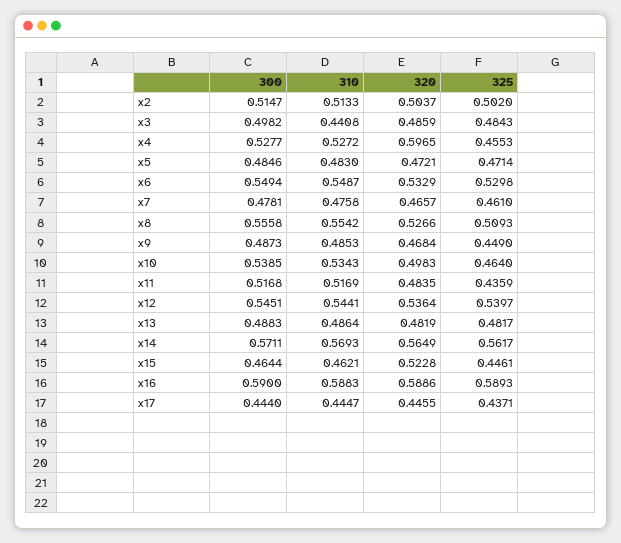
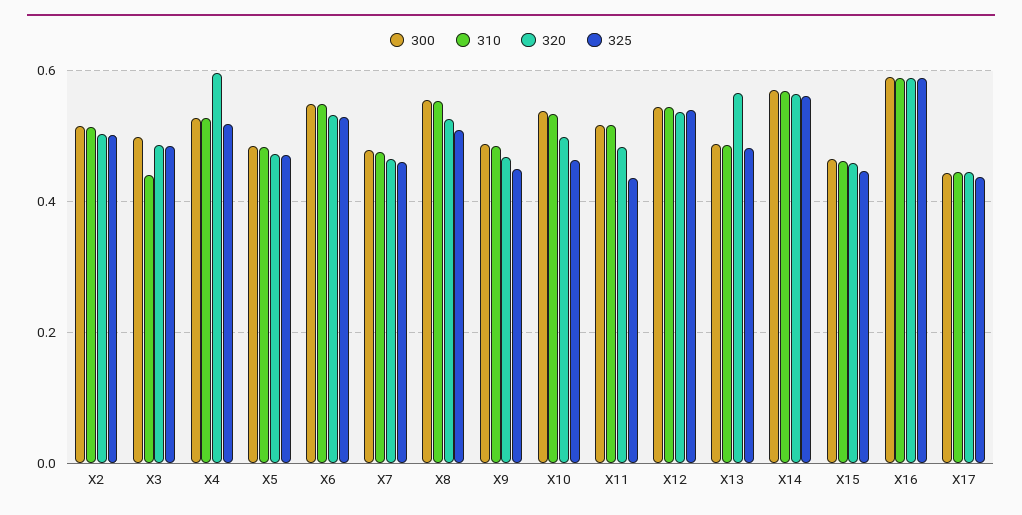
  {
    "300": {
      "x2": 0.5147,
      "x3": 0.4982,
      "x4": 0.5277,
      "x5": 0.4846,
      "x6": 0.5494,
      "x7": 0.4781,
      "x8": 0.5558,
      "x9": 0.4873,
      "x10": 0.5385,
      "x11": 0.5168,
      "x12": 0.5451,
      "x13": 0.4883,
      "x14": 0.5711,
      "x15": 0.4644,
      "x16": 0.59,
      "x17": 0.444
    },
    "310": {
      "x2": 0.5133,
      "x3": 0.4408,
      "x4": 0.5272,
      "x5": 0.483,
      "x6": 0.5487,
      "x7": 0.4758,
      "x8": 0.5542,
      "x9": 0.4853,
      "x10": 0.5343,
      "x11": 0.5169,
      "x12": 0.5441,
      "x13": 0.4864,
      "x14": 0.5693,
      "x15": 0.4621,
      "x16": 0.5883,
      "x17": 0.4447
    },
    "320": {
      "x2": 0.5037,
      "x3": 0.4859,
      "x4": 0.5965,
      "x5": 0.4721,
      "x6": 0.5329,
      "x7": 0.4657,
      "x8": 0.5266,
      "x9": 0.4684,
      "x10": 0.4983,
      "x11": 0.4835,
      "x12": 0.5364,
-     "x13": 0.4819,
+     "x13": 0.56,
      "x14": 0.5649,
-     "x15": 0.5228,
+     "x15": 0.46,
      "x16": 0.5886,
      "x17": 0.4455
    },
    "325": {
      "x2": 0.502,
      "x3": 0.4843,
-     "x4": 0.4553,
+     "x4": 0.52,
      "x5": 0.4714,
      "x6": 0.5298,
      "x7": 0.461,
      "x8": 0.5093,
      "x9": 0.449,
      "x10": 0.464,
      "x11": 0.4359,
      "x12": 0.5397,
      "x13": 0.4817,
      "x14": 0.5617,
      "x15": 0.4461,
      "x16": 0.5893,
      "x17": 0.4371
    }
  }

